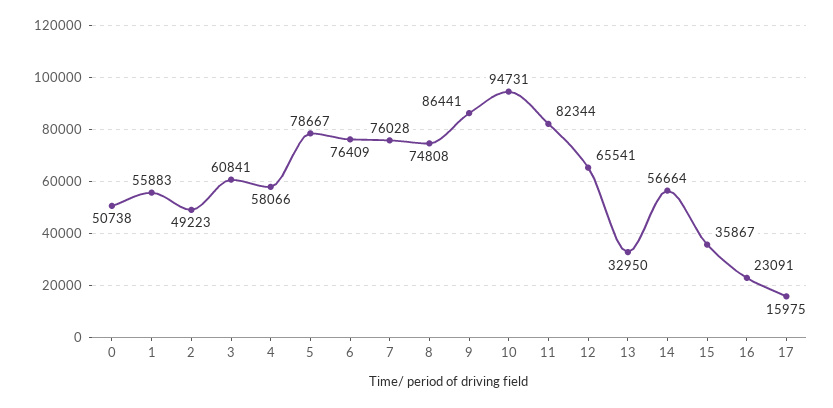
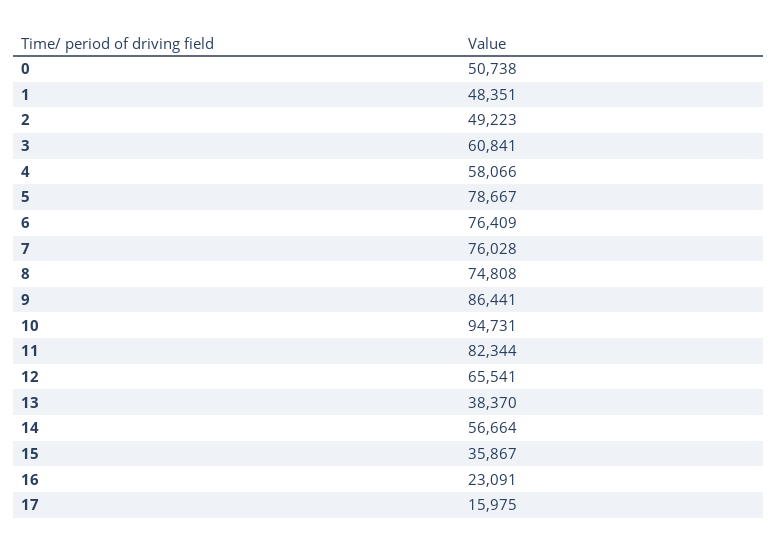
  {
    "0": 50738,
-   "1": 55883,
+   "1": 48351,
    "2": 49223,
    "3": 60841,
    "4": 58066,
    "5": 78667,
    "6": 76409,
    "7": 76028,
    "8": 74808,
    "9": 86441,
    "10": 94731,
    "11": 82344,
    "12": 65541,
-   "13": 32950,
+   "13": 38370,
    "14": 56664,
    "15": 35867,
    "16": 23091,
    "17": 15975
  }

